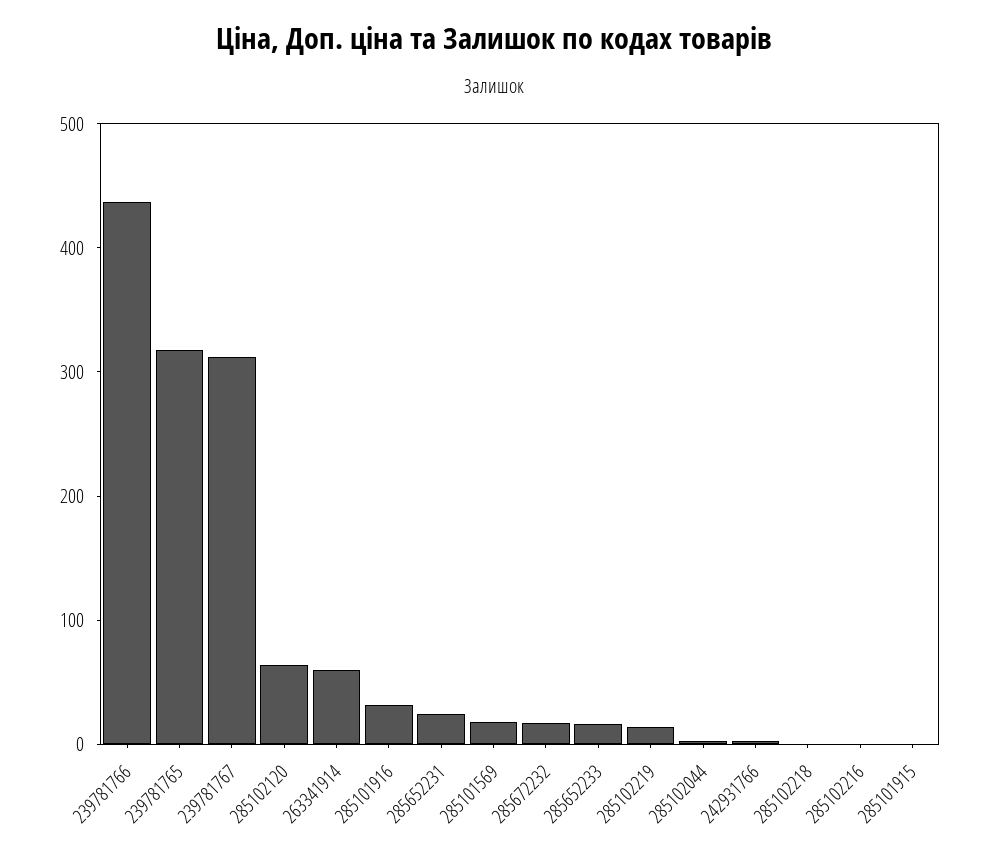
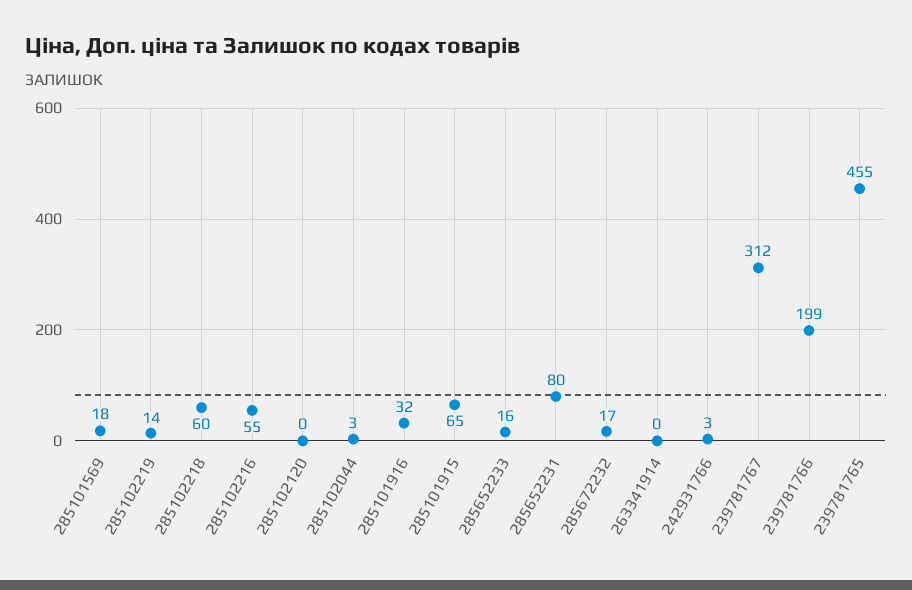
  {
-   "239781766": 440,
+   "239781766": 199,
-   "239781765": 320,
+   "239781765": 455,
    "239781767": 312,
-   "285102120": 60,
+   "285102120": 0,
-   "263341914": 60,
+   "263341914": 0,
    "285101916": 32,
-   "285652231": 20,
+   "285652231": 80,
    "285101569": 18,
    "285672232": 17,
    "285652233": 16,
    "285102219": 14,
    "285102044": 3,
    "242931766": 3,
-   "285102218": 0,
+   "285102218": 60,
-   "285102216": 0,
+   "285102216": 55,
-   "285101915": 0
+   "285101915": 65
  }

